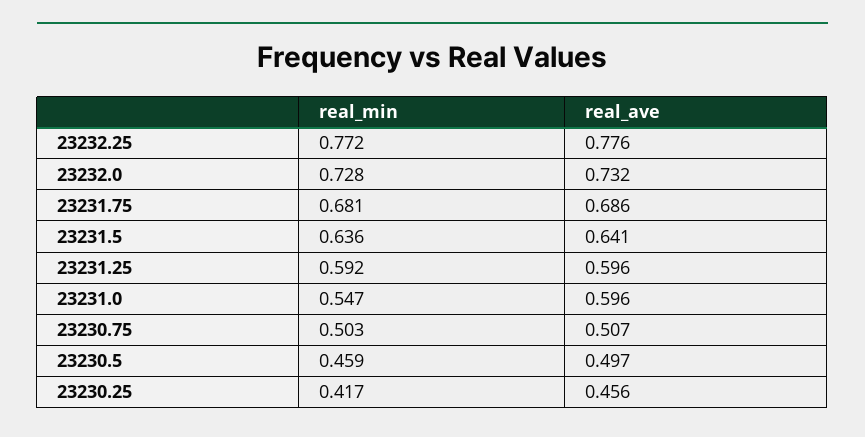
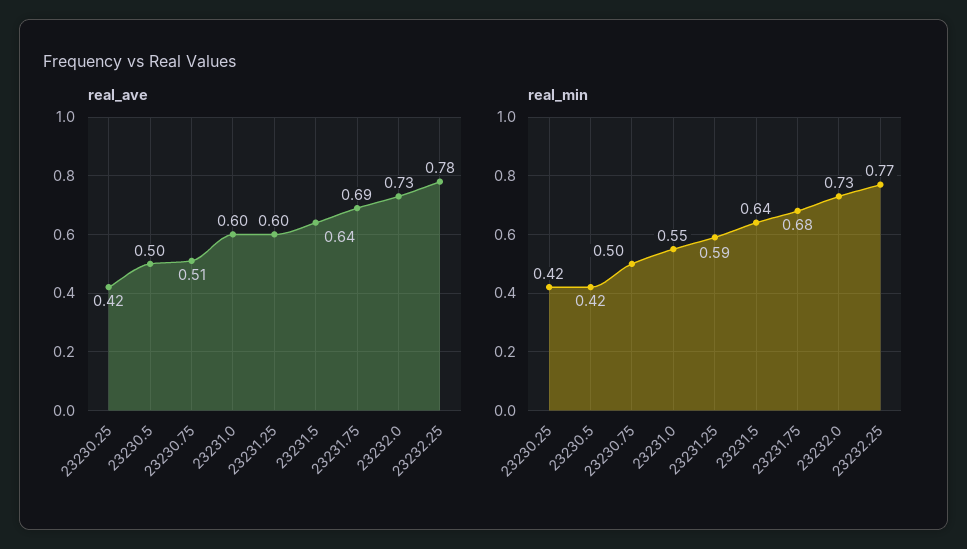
  {
    "real_min": {
      "23232.25": 0.772,
      "23232.0": 0.728,
      "23231.75": 0.681,
      "23231.5": 0.636,
      "23231.25": 0.592,
      "23231.0": 0.547,
      "23230.75": 0.503,
-     "23230.5": 0.459,
+     "23230.5": 0.42,
      "23230.25": 0.417
    },
    "real_ave": {
      "23232.25": 0.776,
      "23232.0": 0.732,
      "23231.75": 0.686,
      "23231.5": 0.641,
      "23231.25": 0.596,
      "23231.0": 0.596,
      "23230.75": 0.507,
      "23230.5": 0.497,
-     "23230.25": 0.456
+     "23230.25": 0.42
    }
  }

